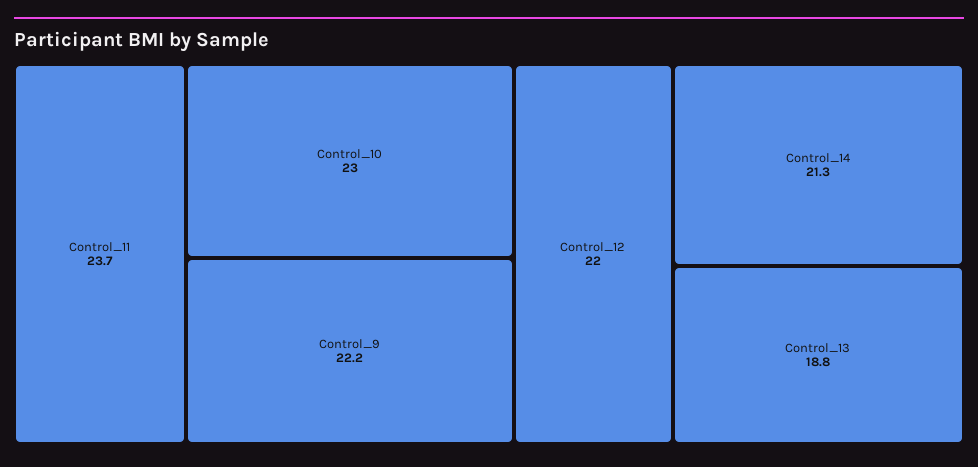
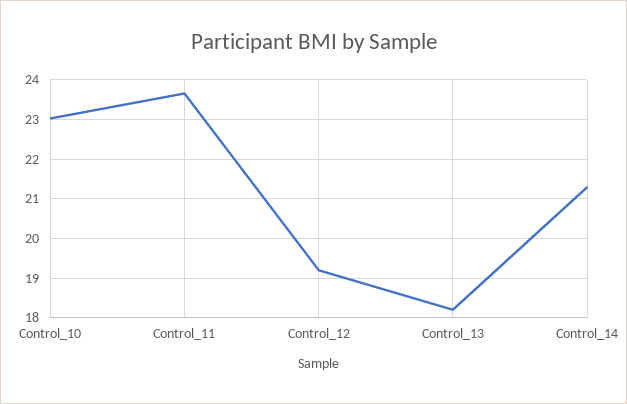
  {
    "Control_11": 23.7,
    "Control_10": 23,
-   "Control_9": 22.2,
-   "Control_12": 22,
+   "Control_12": 19.2,
    "Control_14": 21.3,
-   "Control_13": 18.8
+   "Control_13": 18.2
  }

